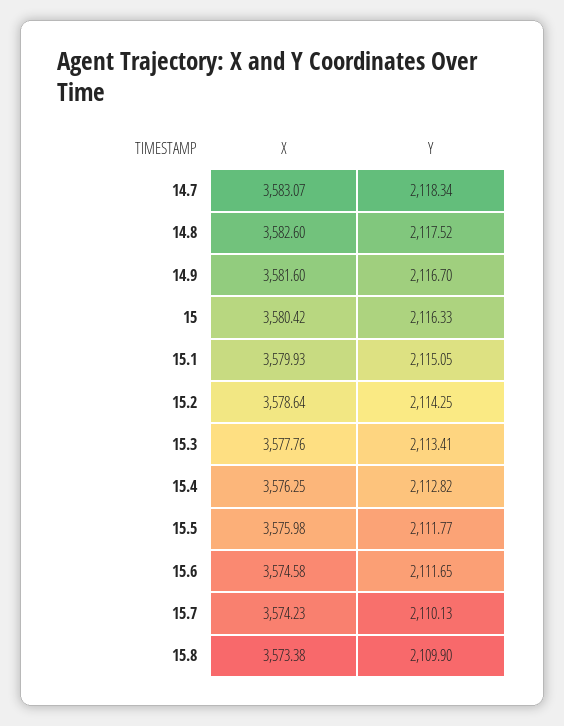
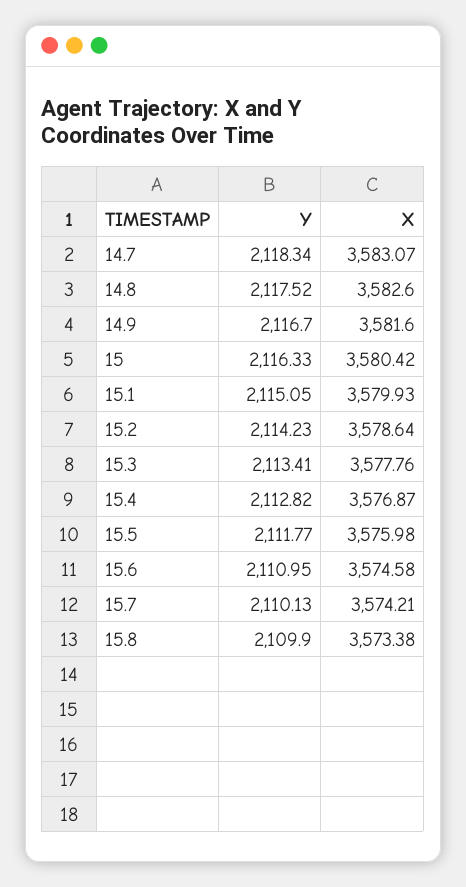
  {
    "X": {
      "14.7": 3583.07,
      "14.8": 3582.6,
      "14.9": 3581.6,
      "15": 3580.42,
      "15.1": 3579.93,
      "15.2": 3578.64,
      "15.3": 3577.76,
-     "15.4": 3576.25,
+     "15.4": 3576.87,
      "15.5": 3575.98,
      "15.6": 3574.58,
-     "15.7": 3574.23,
+     "15.7": 3574.21,
      "15.8": 3573.38
    },
    "Y": {
      "14.7": 2118.34,
      "14.8": 2117.52,
      "14.9": 2116.7,
      "15": 2116.33,
      "15.1": 2115.05,
-     "15.2": 2114.25,
+     "15.2": 2114.23,
      "15.3": 2113.41,
      "15.4": 2112.82,
      "15.5": 2111.77,
-     "15.6": 2111.65,
+     "15.6": 2110.95,
      "15.7": 2110.13,
      "15.8": 2109.9
    }
  }

